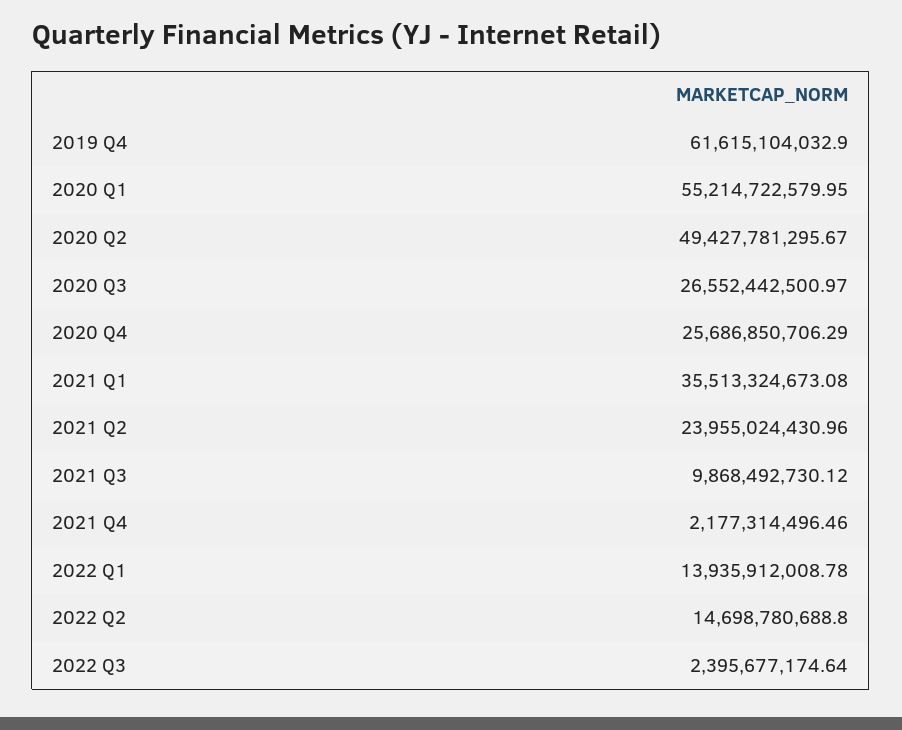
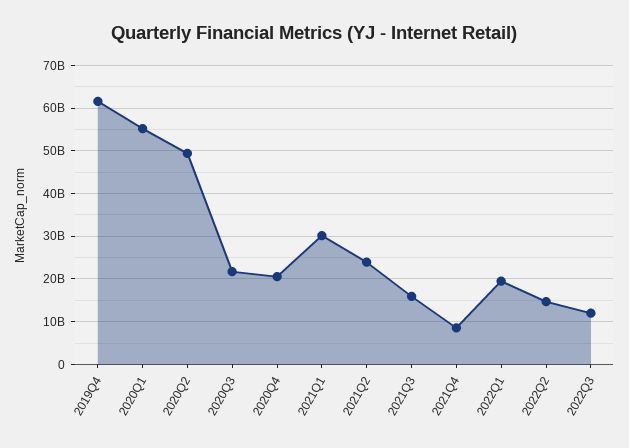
  {
    "2019 Q4": 61615104032.9,
    "2020 Q1": 55214722579.95,
    "2020 Q2": 49427781295.67,
-   "2020 Q3": 26552442500.97,
+   "2020 Q3": 22000000000,
-   "2020 Q4": 25686850706.29,
+   "2020 Q4": 20000000000,
-   "2021 Q1": 35513324673.08,
+   "2021 Q1": 30000000000,
    "2021 Q2": 23955024430.96,
-   "2021 Q3": 9868492730.12,
+   "2021 Q3": 16000000000,
-   "2021 Q4": 2177314496.46,
+   "2021 Q4": 8000000000,
-   "2022 Q1": 13935912008.78,
+   "2022 Q1": 20000000000,
    "2022 Q2": 14698780688.8,
-   "2022 Q3": 2395677174.64
+   "2022 Q3": 12000000000
  }

